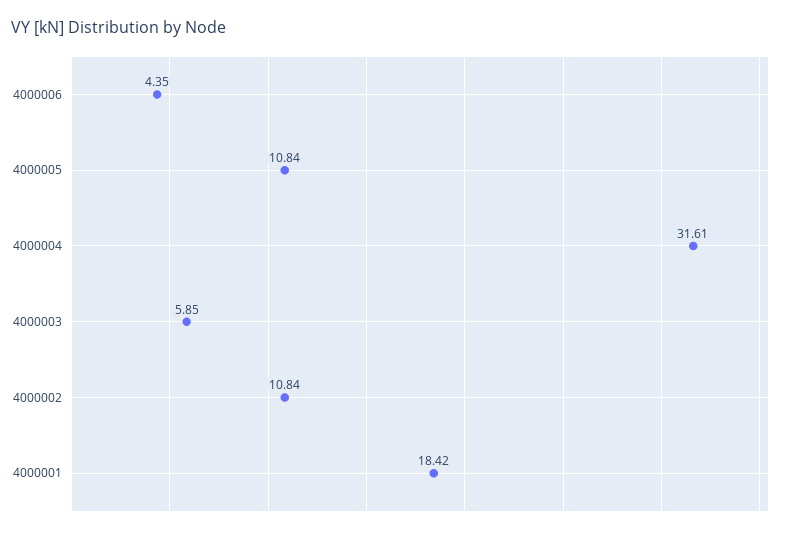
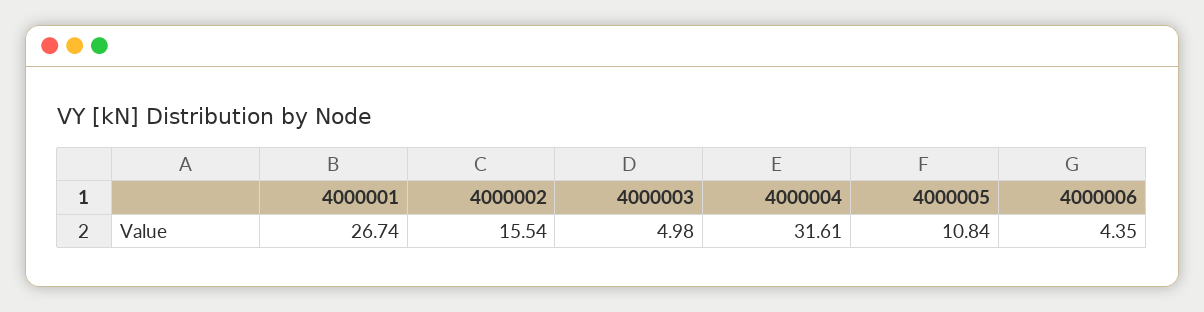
  {
    "4000006": 4.35,
    "4000005": 10.84,
    "4000004": 31.61,
-   "4000003": 5.85,
+   "4000003": 4.98,
-   "4000002": 10.84,
+   "4000002": 15.54,
-   "4000001": 18.42
+   "4000001": 26.74
  }

